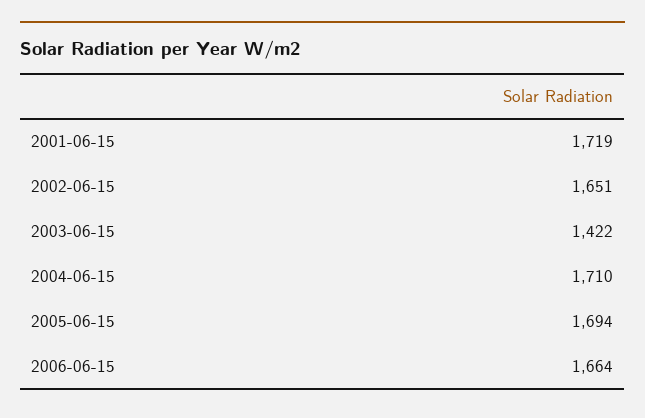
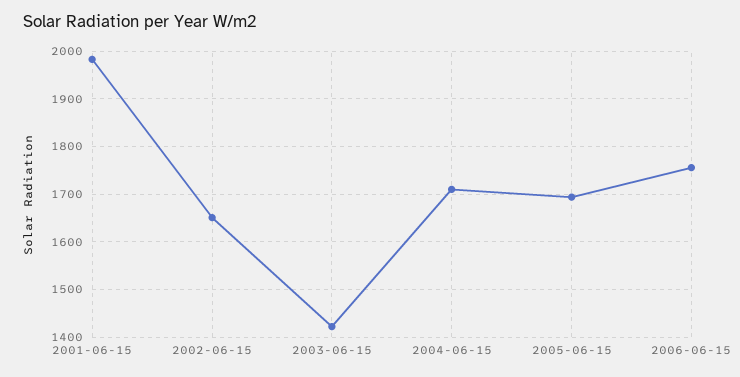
  {
-   "2001-06-15": 1719,
+   "2001-06-15": 1980,
    "2002-06-15": 1651,
    "2003-06-15": 1422,
    "2004-06-15": 1710,
    "2005-06-15": 1694,
-   "2006-06-15": 1664
+   "2006-06-15": 1760
  }

